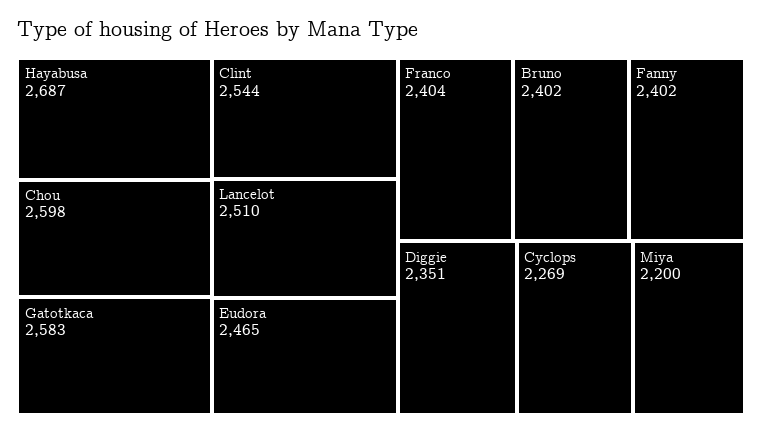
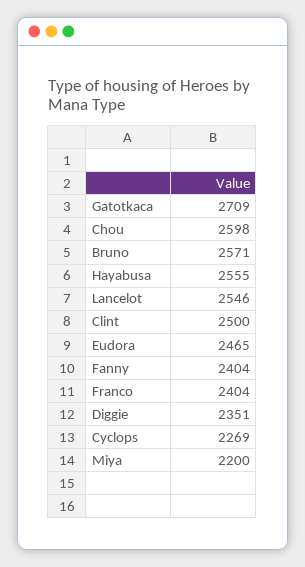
  {
-   "Hayabusa": 2687,
+   "Hayabusa": 2555,
    "Chou": 2598,
-   "Gatotkaca": 2583,
+   "Gatotkaca": 2709,
-   "Clint": 2544,
+   "Clint": 2500,
-   "Lancelot": 2510,
+   "Lancelot": 2546,
    "Eudora": 2465,
    "Franco": 2404,
-   "Bruno": 2402,
+   "Bruno": 2571,
-   "Fanny": 2402,
+   "Fanny": 2404,
    "Diggie": 2351,
    "Cyclops": 2269,
    "Miya": 2200
  }

